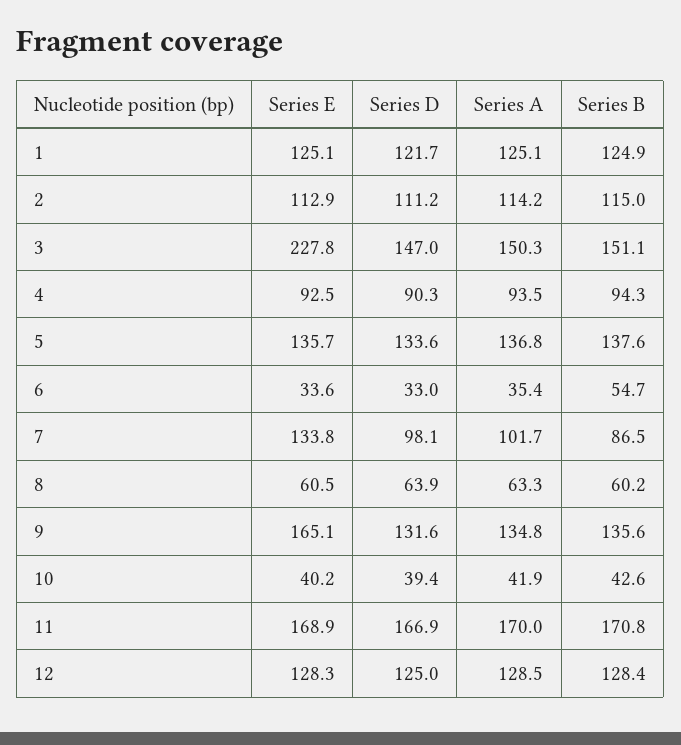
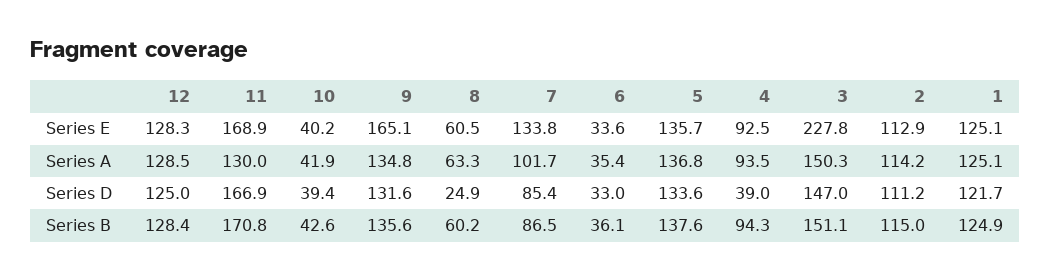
  {
    "Series E": {
      "1": 125.1,
      "2": 112.9,
      "3": 227.8,
      "4": 92.5,
      "5": 135.7,
      "6": 33.6,
      "7": 133.8,
      "8": 60.5,
      "9": 165.1,
      "10": 40.2,
      "11": 168.9,
      "12": 128.3
    },
    "Series D": {
      "1": 121.7,
      "2": 111.2,
      "3": 147,
-     "4": 90.3,
+     "4": 39,
      "5": 133.6,
      "6": 33,
-     "7": 98.1,
+     "7": 85.4,
-     "8": 63.9,
+     "8": 24.9,
      "9": 131.6,
      "10": 39.4,
      "11": 166.9,
      "12": 125
    },
    "Series A": {
      "1": 125.1,
      "2": 114.2,
      "3": 150.3,
      "4": 93.5,
      "5": 136.8,
      "6": 35.4,
      "7": 101.7,
      "8": 63.3,
      "9": 134.8,
      "10": 41.9,
-     "11": 170,
+     "11": 130,
      "12": 128.5
    },
    "Series B": {
      "1": 124.9,
      "2": 115,
      "3": 151.1,
      "4": 94.3,
      "5": 137.6,
-     "6": 54.7,
+     "6": 36.1,
      "7": 86.5,
      "8": 60.2,
      "9": 135.6,
      "10": 42.6,
      "11": 170.8,
      "12": 128.4
    }
  }

